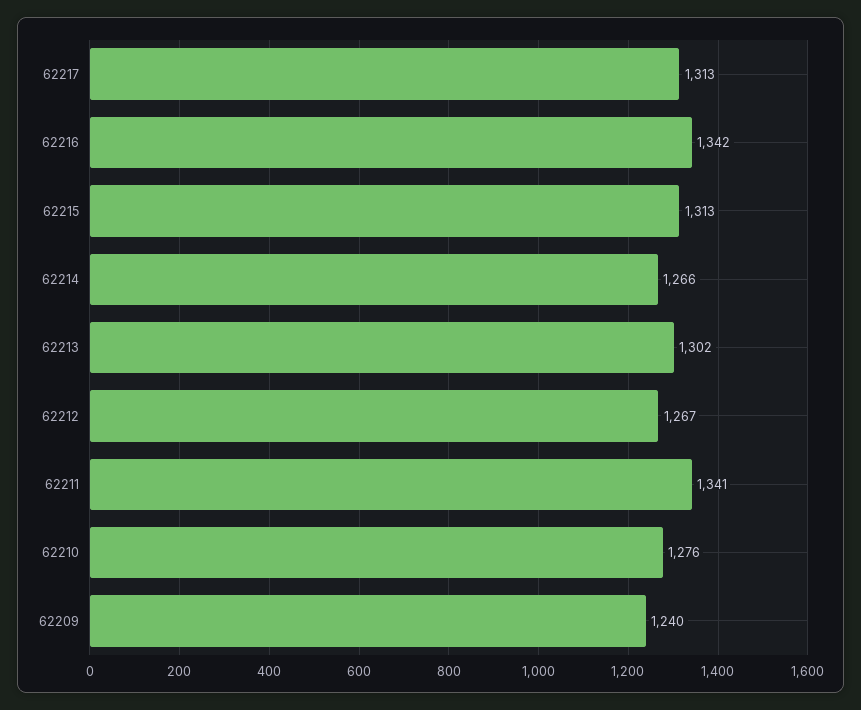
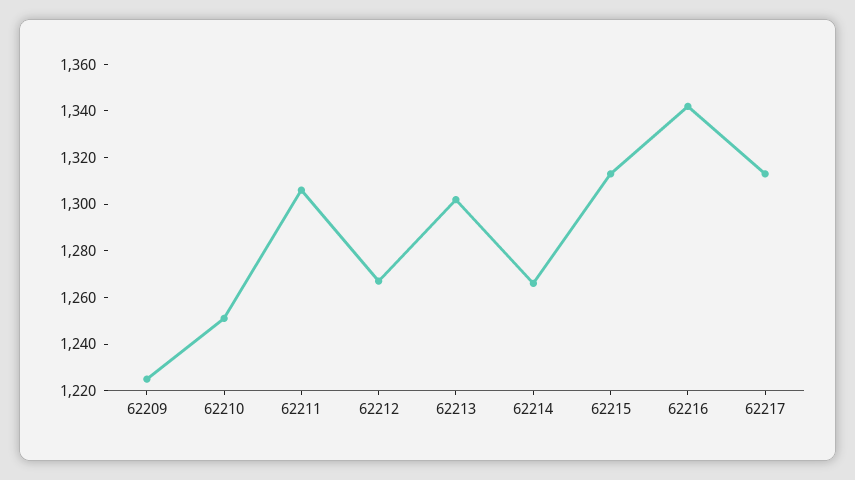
  {
    "62217": 1313,
    "62216": 1342,
    "62215": 1313,
    "62214": 1266,
    "62213": 1302,
    "62212": 1267,
-   "62211": 1341,
+   "62211": 1305,
-   "62210": 1276,
+   "62210": 1250,
-   "62209": 1240
+   "62209": 1225
  }

